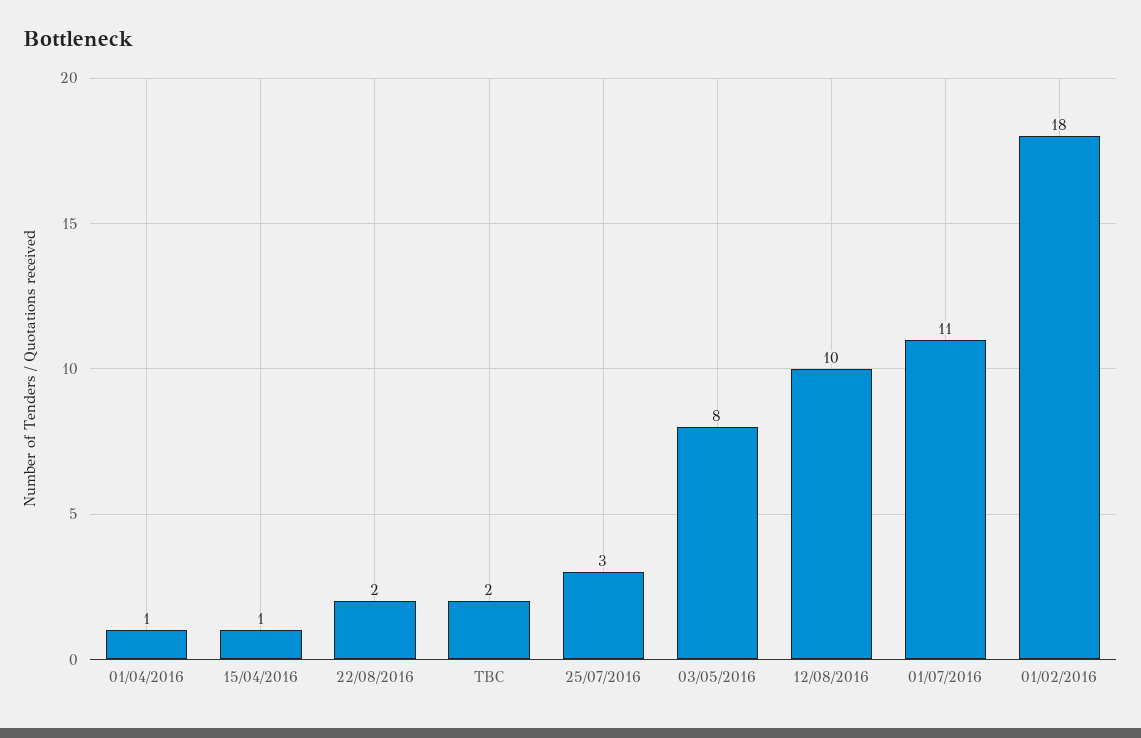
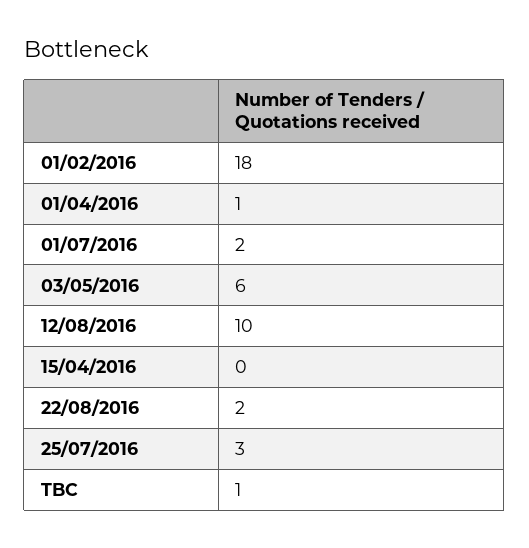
  {
    "01/04/2016": 1,
-   "15/04/2016": 1,
+   "15/04/2016": 0,
    "22/08/2016": 2,
-   "TBC": 2,
+   "TBC": 1,
    "25/07/2016": 3,
-   "03/05/2016": 8,
+   "03/05/2016": 6,
    "12/08/2016": 10,
-   "01/07/2016": 11,
+   "01/07/2016": 2,
    "01/02/2016": 18
  }

